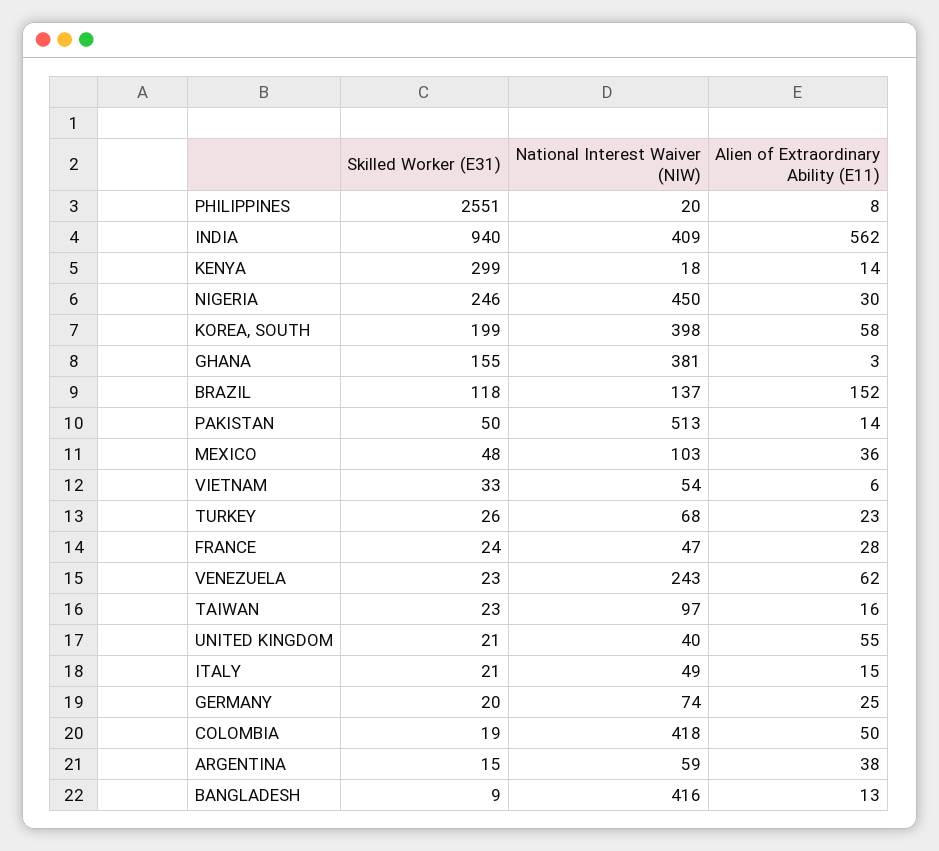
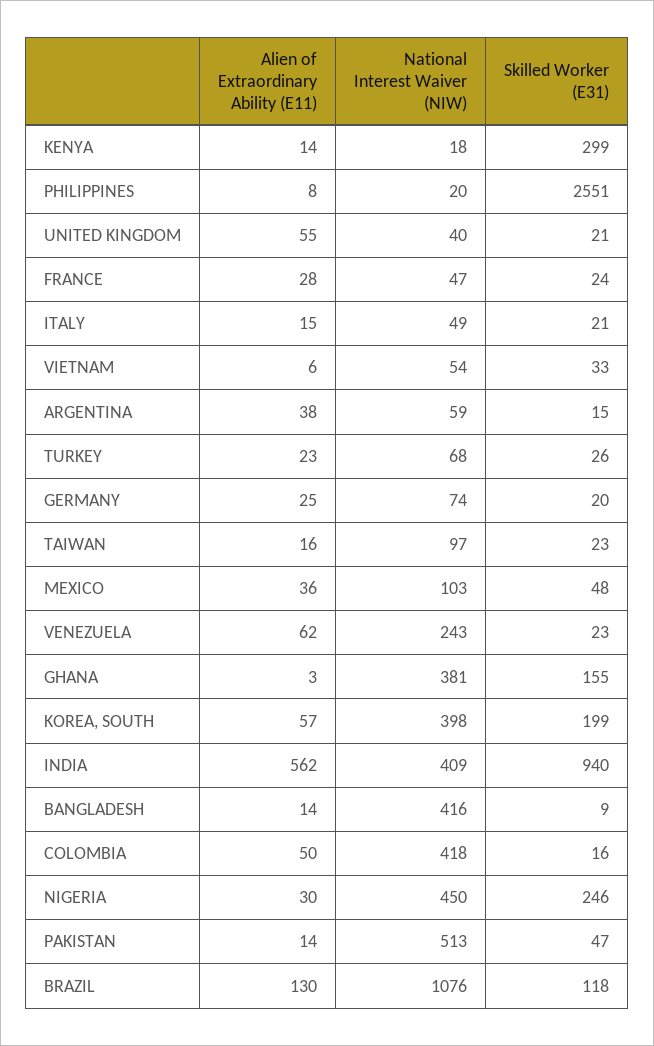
  {
    "Skilled Worker (E31)": {
      "PHILIPPINES": 2551,
      "INDIA": 940,
      "KENYA": 299,
      "NIGERIA": 246,
      "KOREA, SOUTH": 199,
      "GHANA": 155,
      "BRAZIL": 118,
-     "PAKISTAN": 50,
+     "PAKISTAN": 47,
      "MEXICO": 48,
      "VIETNAM": 33,
      "TURKEY": 26,
      "FRANCE": 24,
      "VENEZUELA": 23,
      "TAIWAN": 23,
      "UNITED KINGDOM": 21,
      "ITALY": 21,
      "GERMANY": 20,
-     "COLOMBIA": 19,
+     "COLOMBIA": 16,
      "ARGENTINA": 15,
      "BANGLADESH": 9
    },
    "National Interest Waiver (NIW)": {
      "PHILIPPINES": 20,
      "INDIA": 409,
      "KENYA": 18,
      "NIGERIA": 450,
      "KOREA, SOUTH": 398,
      "GHANA": 381,
-     "BRAZIL": 137,
+     "BRAZIL": 1076,
      "PAKISTAN": 513,
      "MEXICO": 103,
      "VIETNAM": 54,
      "TURKEY": 68,
      "FRANCE": 47,
      "VENEZUELA": 243,
      "TAIWAN": 97,
      "UNITED KINGDOM": 40,
      "ITALY": 49,
      "GERMANY": 74,
      "COLOMBIA": 418,
      "ARGENTINA": 59,
      "BANGLADESH": 416
    },
    "Alien of Extraordinary Ability (E11)": {
      "PHILIPPINES": 8,
      "INDIA": 562,
      "KENYA": 14,
      "NIGERIA": 30,
-     "KOREA, SOUTH": 58,
+     "KOREA, SOUTH": 57,
      "GHANA": 3,
-     "BRAZIL": 152,
+     "BRAZIL": 130,
      "PAKISTAN": 14,
      "MEXICO": 36,
      "VIETNAM": 6,
      "TURKEY": 23,
      "FRANCE": 28,
      "VENEZUELA": 62,
      "TAIWAN": 16,
      "UNITED KINGDOM": 55,
      "ITALY": 15,
      "GERMANY": 25,
      "COLOMBIA": 50,
      "ARGENTINA": 38,
-     "BANGLADESH": 13
+     "BANGLADESH": 14
    }
  }

